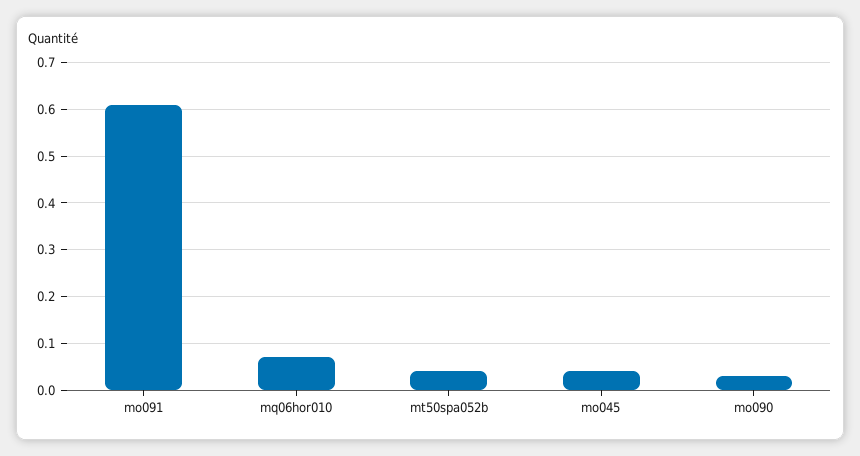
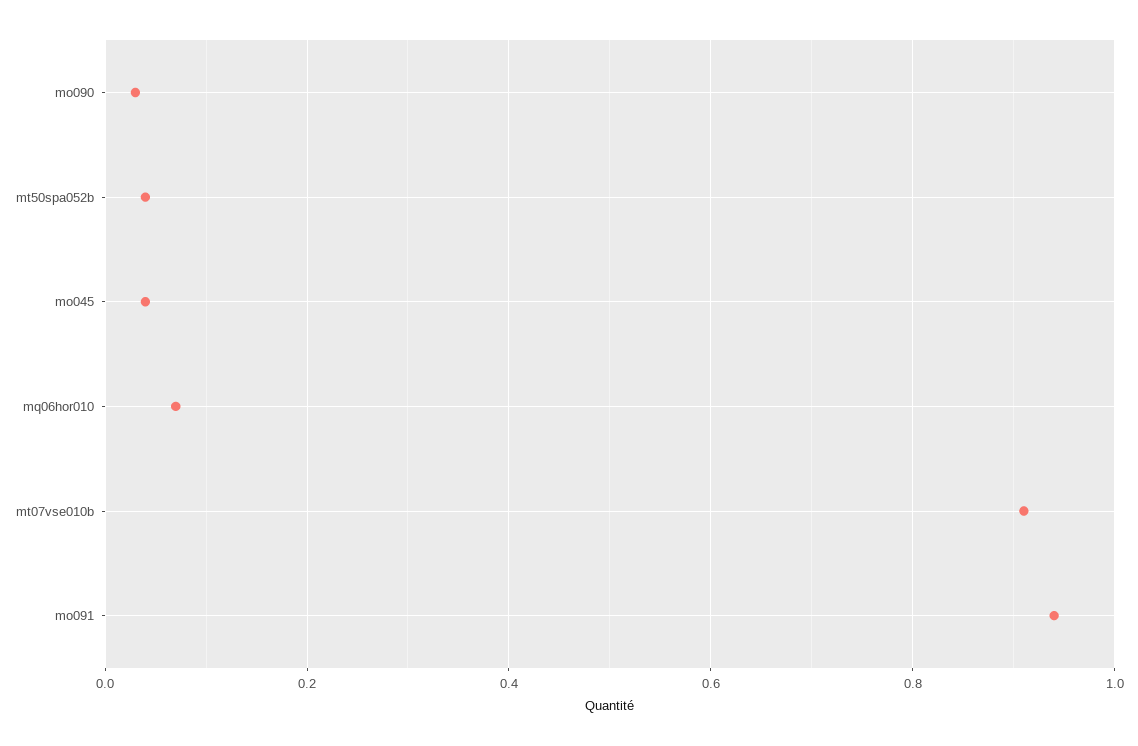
  {
-   "mo091": 0.6,
+   "mo091": 0.95,
    "mq06hor010": 0.05,
    "mt50spa052b": 0.05,
    "mo045": 0.05,
-   "mo090": 0.05
+   "mo090": 0.05,
+   "mt07vse010b": 0.9
  }

